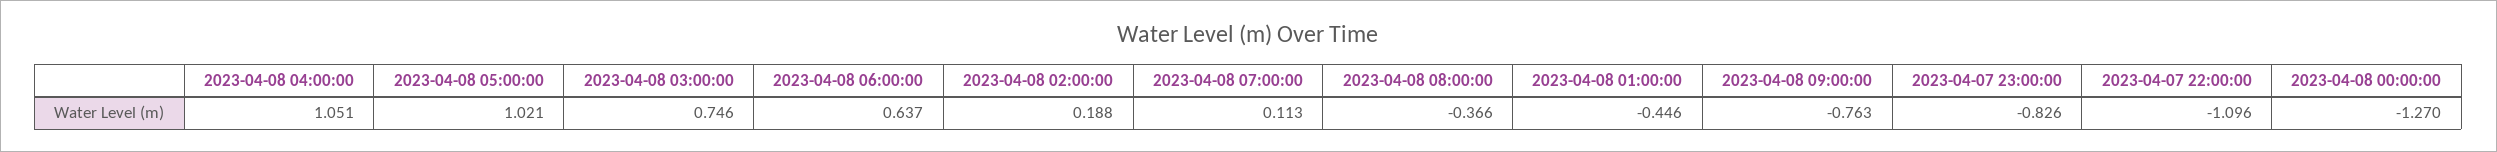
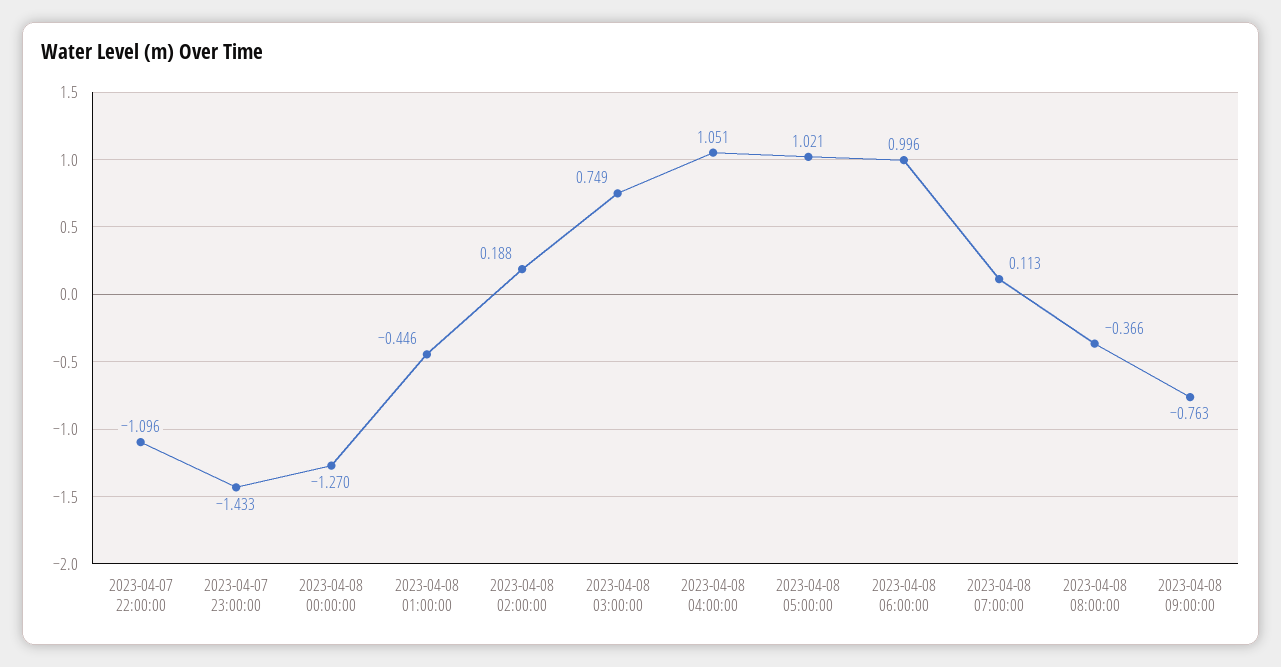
  {
    "2023-04-08 04:00:00": 1.051,
    "2023-04-08 05:00:00": 1.021,
-   "2023-04-08 03:00:00": 0.746,
+   "2023-04-08 03:00:00": 0.749,
-   "2023-04-08 06:00:00": 0.637,
+   "2023-04-08 06:00:00": 0.996,
    "2023-04-08 02:00:00": 0.188,
    "2023-04-08 07:00:00": 0.113,
    "2023-04-08 08:00:00": -0.366,
    "2023-04-08 01:00:00": -0.446,
    "2023-04-08 09:00:00": -0.763,
-   "2023-04-07 23:00:00": -0.826,
+   "2023-04-07 23:00:00": -1.433,
    "2023-04-07 22:00:00": -1.096,
    "2023-04-08 00:00:00": -1.27
  }

